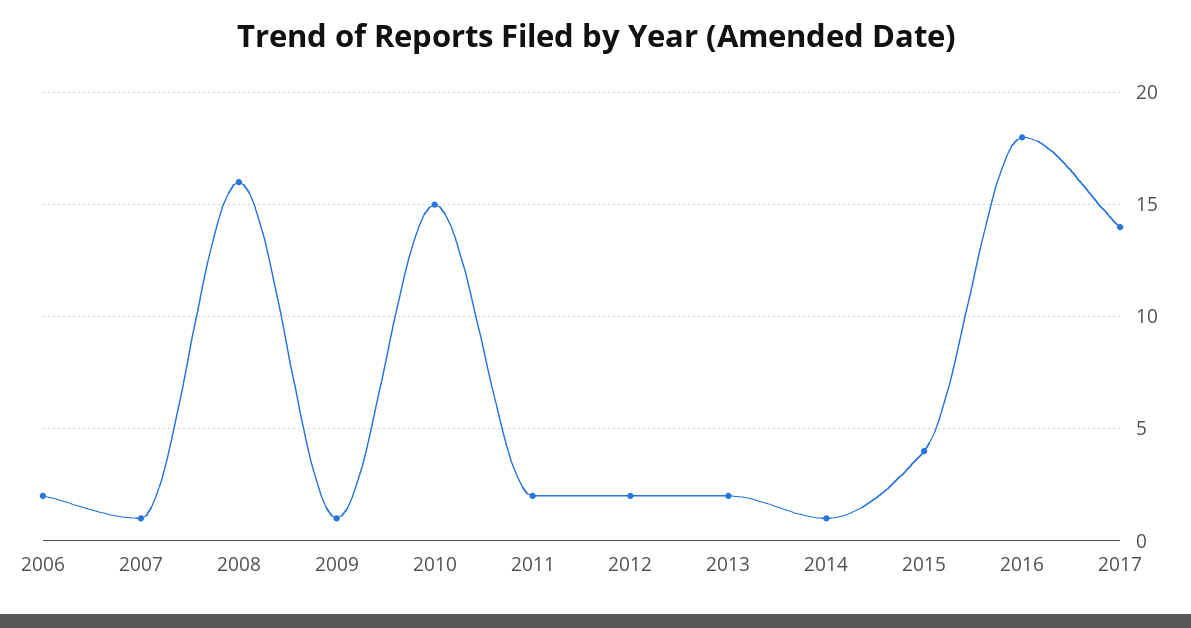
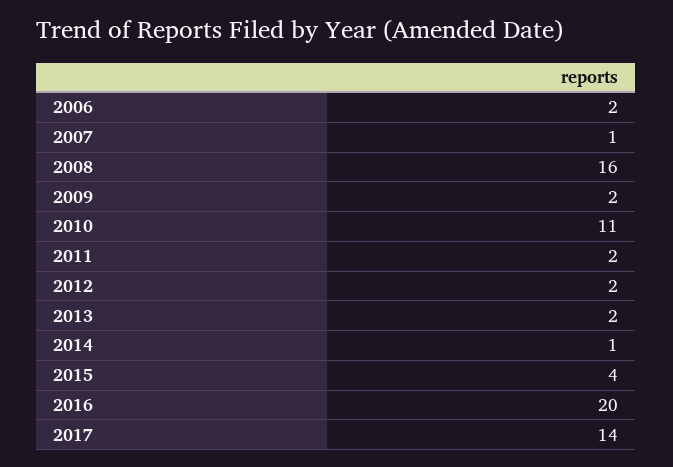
  {
    "2006": 2,
    "2007": 1,
    "2008": 16,
-   "2009": 1,
+   "2009": 2,
-   "2010": 15,
+   "2010": 11,
    "2011": 2,
    "2012": 2,
    "2013": 2,
    "2014": 1,
    "2015": 4,
-   "2016": 18,
+   "2016": 20,
    "2017": 14
  }

